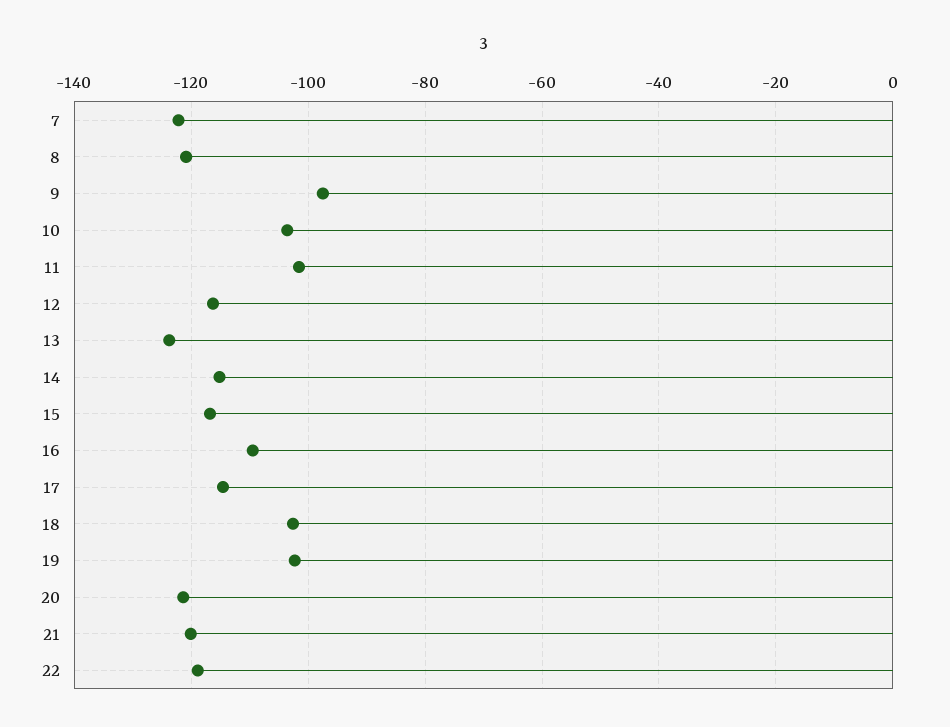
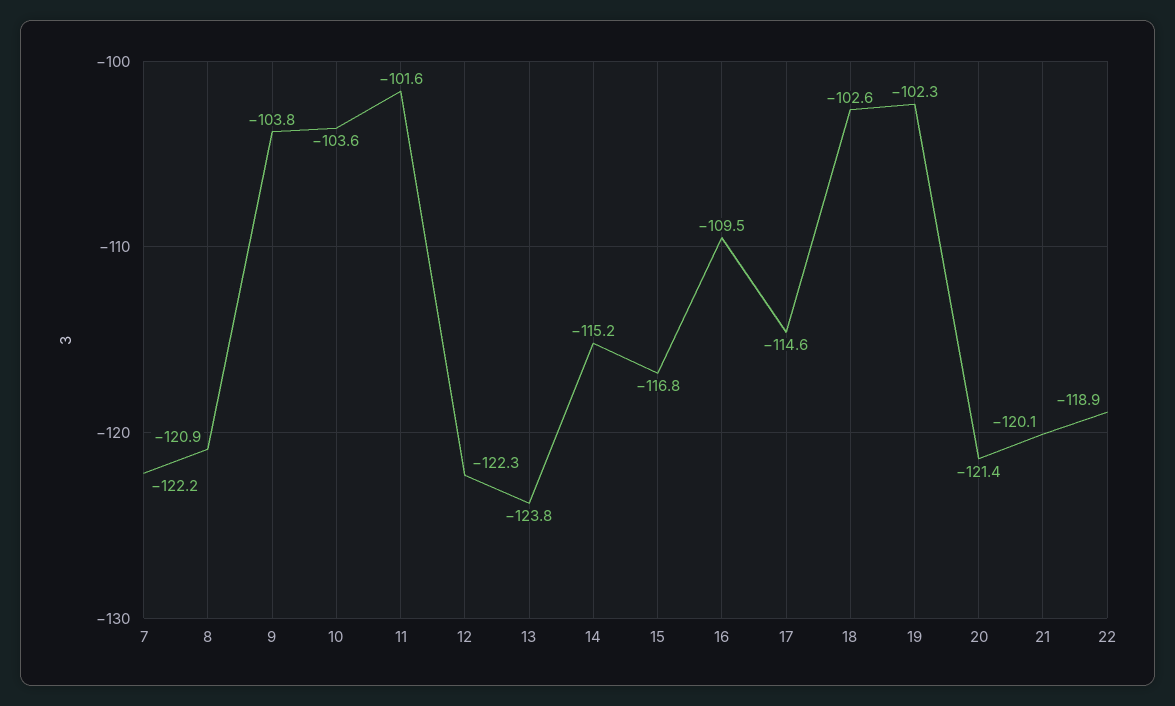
  {
    "7": -122.2,
    "8": -120.9,
-   "9": -98,
+   "9": -103.8,
    "10": -103.6,
    "11": -101.6,
-   "12": -116,
+   "12": -122.3,
    "13": -123.8,
    "14": -115.2,
    "15": -116.8,
    "16": -109.5,
    "17": -114.6,
    "18": -102.6,
    "19": -102.3,
    "20": -121.4,
    "21": -120.1,
    "22": -118.9
  }

